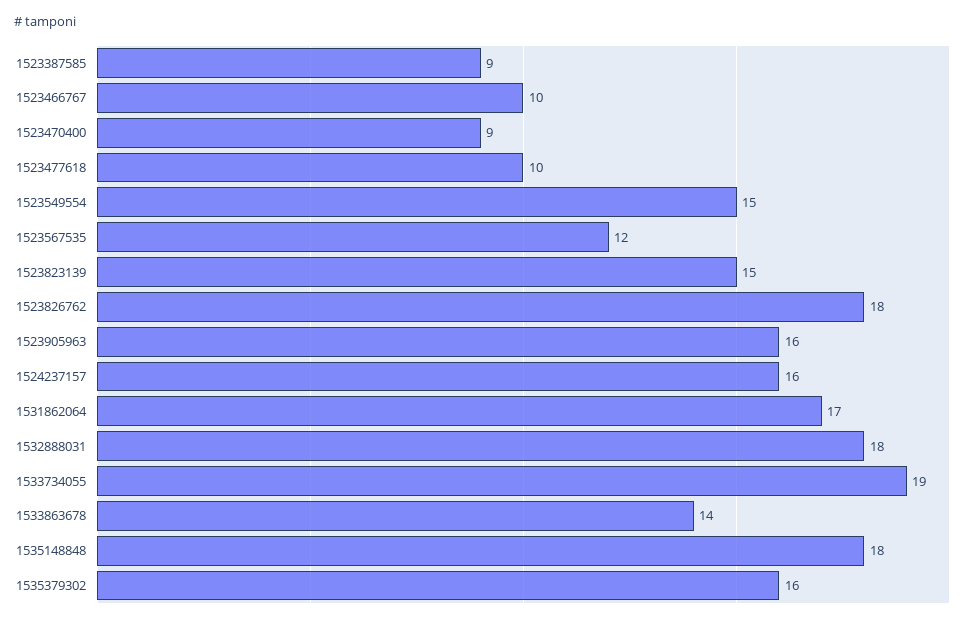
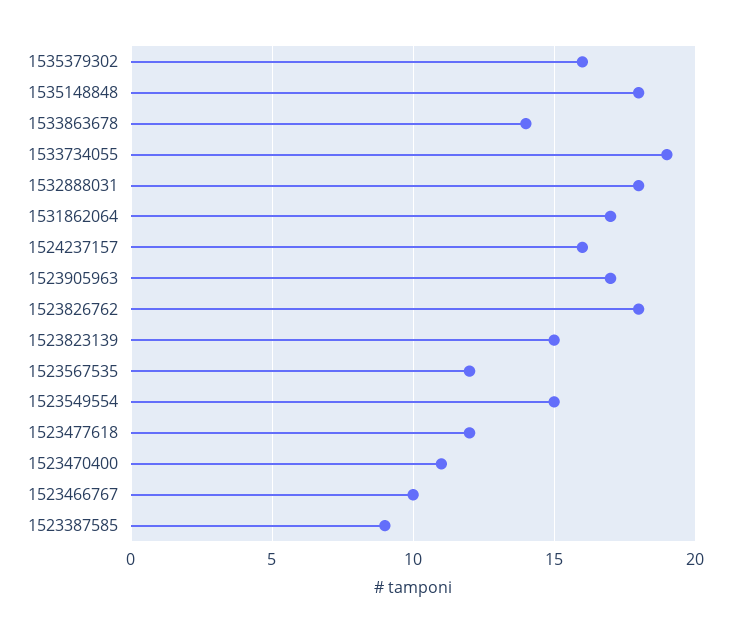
  {
    "1523387585": 9,
    "1523466767": 10,
-   "1523470400": 9,
+   "1523470400": 11,
-   "1523477618": 10,
+   "1523477618": 12,
    "1523549554": 15,
    "1523567535": 12,
    "1523823139": 15,
    "1523826762": 18,
-   "1523905963": 16,
+   "1523905963": 17,
    "1524237157": 16,
    "1531862064": 17,
    "1532888031": 18,
    "1533734055": 19,
    "1533863678": 14,
    "1535148848": 18,
    "1535379302": 16
  }

